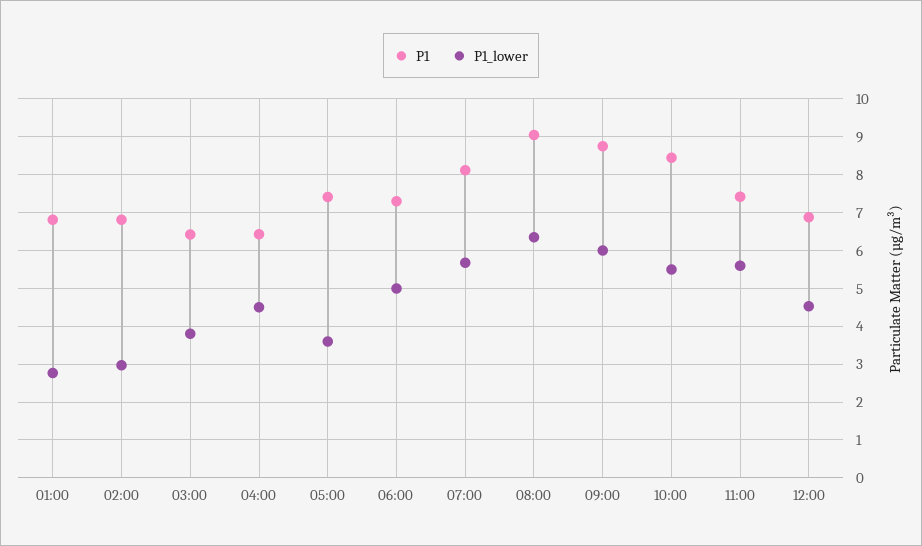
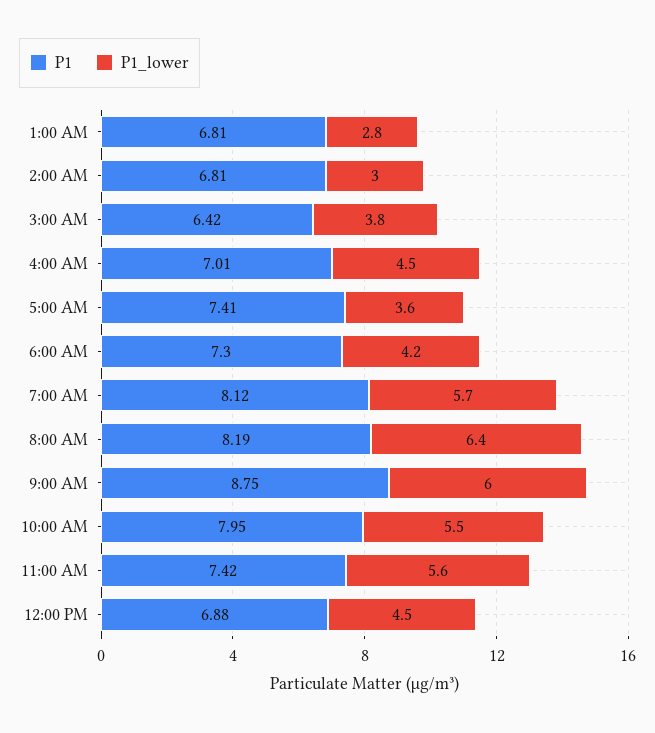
  {
    "P1": {
      "01:00": 6.81,
      "02:00": 6.81,
      "03:00": 6.42,
-     "04:00": 6.4,
+     "04:00": 7.01,
      "05:00": 7.41,
      "06:00": 7.3,
      "07:00": 8.12,
-     "08:00": 9,
+     "08:00": 8.19,
      "09:00": 8.75,
-     "10:00": 8.4,
+     "10:00": 7.95,
      "11:00": 7.42,
      "12:00": 6.88
    },
    "P1_lower": {
      "01:00": 2.8,
      "02:00": 3,
      "03:00": 3.8,
      "04:00": 4.5,
      "05:00": 3.6,
-     "06:00": 5,
+     "06:00": 4.2,
      "07:00": 5.7,
      "08:00": 6.4,
      "09:00": 6,
      "10:00": 5.5,
      "11:00": 5.6,
      "12:00": 4.5
    }
  }

